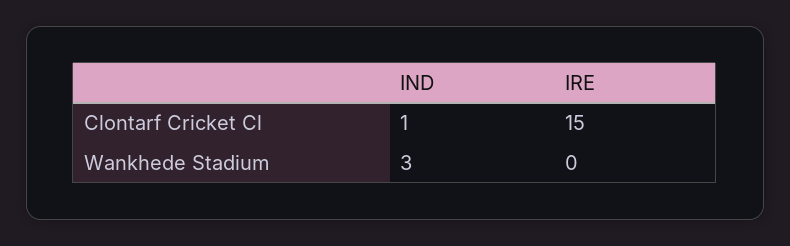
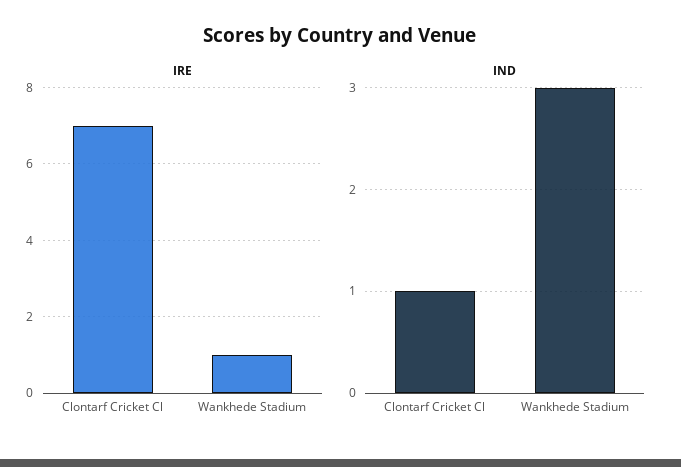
  {
    "IND": {
      "Clontarf Cricket Cl": 1,
      "Wankhede Stadium": 3
    },
    "IRE": {
-     "Clontarf Cricket Cl": 15,
+     "Clontarf Cricket Cl": 7,
-     "Wankhede Stadium": 0
+     "Wankhede Stadium": 1
    }
  }

